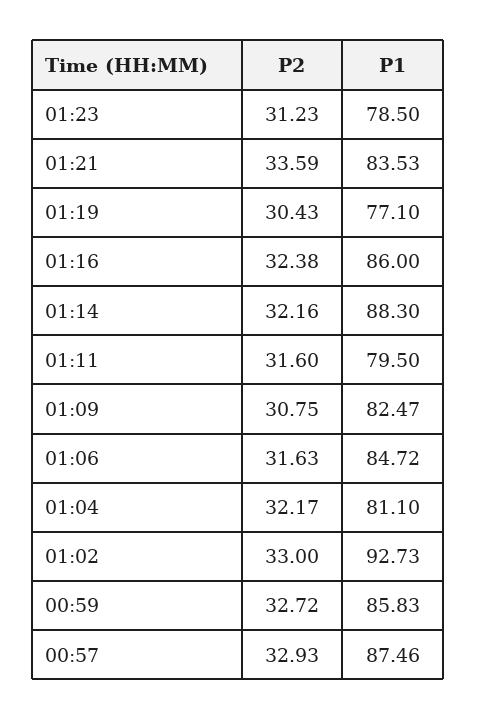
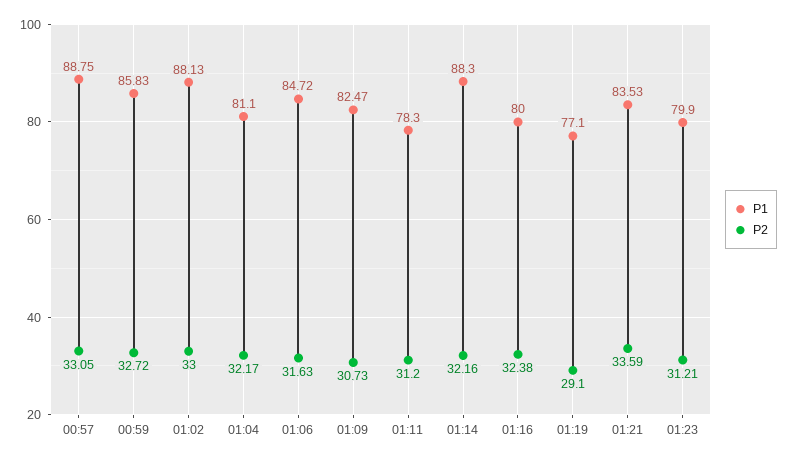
  {
    "P2": {
-     "01:23": 31.23,
+     "01:23": 31.21,
      "01:21": 33.59,
-     "01:19": 30.43,
+     "01:19": 29.1,
      "01:16": 32.38,
      "01:14": 32.16,
-     "01:11": 31.6,
+     "01:11": 31.2,
-     "01:09": 30.75,
+     "01:09": 30.73,
      "01:06": 31.63,
      "01:04": 32.17,
      "01:02": 33,
      "00:59": 32.72,
-     "00:57": 32.93
+     "00:57": 33.05
    },
    "P1": {
-     "01:23": 78.5,
+     "01:23": 79.9,
      "01:21": 83.53,
      "01:19": 77.1,
-     "01:16": 86,
+     "01:16": 80,
      "01:14": 88.3,
-     "01:11": 79.5,
+     "01:11": 78.3,
      "01:09": 82.47,
      "01:06": 84.72,
      "01:04": 81.1,
-     "01:02": 92.73,
+     "01:02": 88.13,
      "00:59": 85.83,
-     "00:57": 87.46
+     "00:57": 88.75
    }
  }

